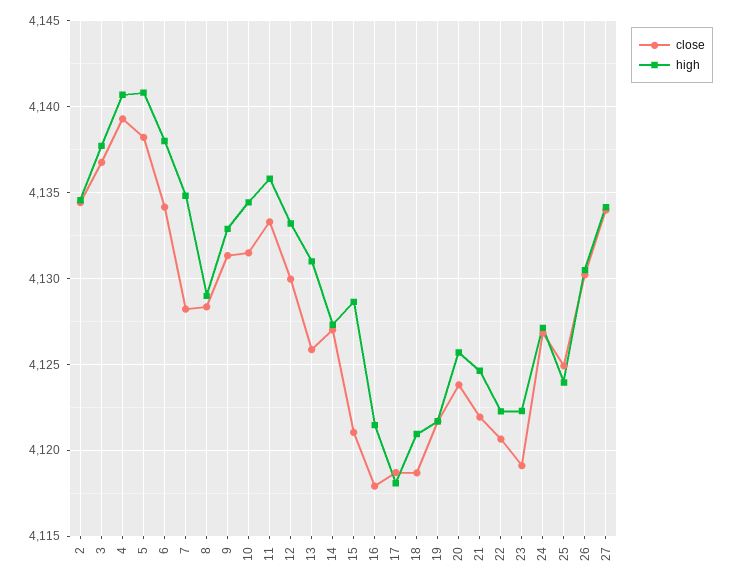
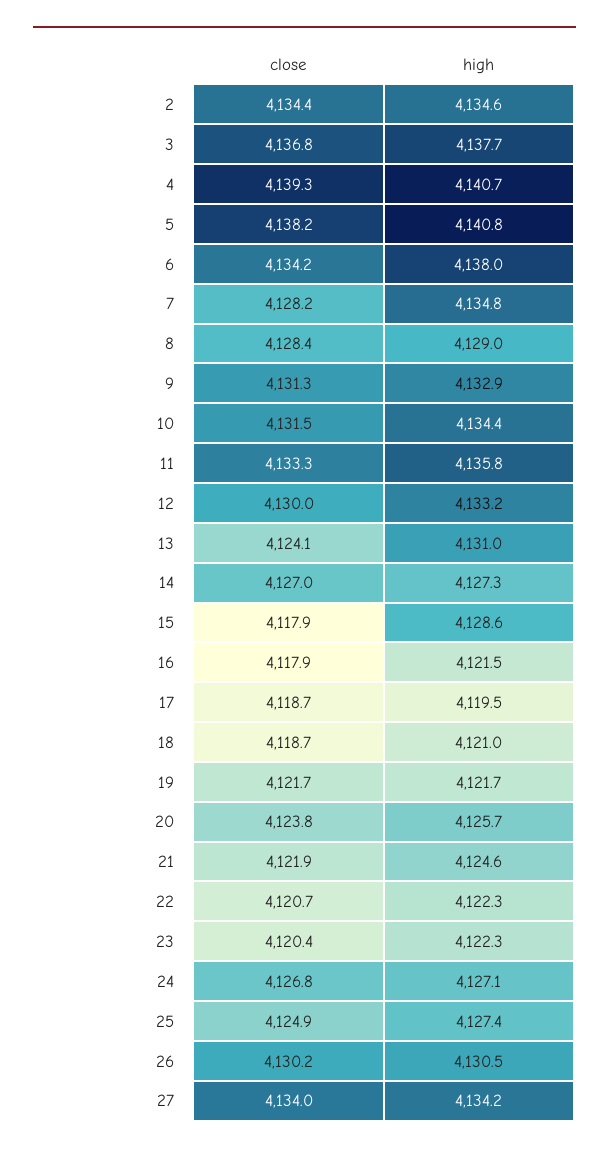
  {
    "close": {
      "2": 4134.4,
      "3": 4136.8,
      "4": 4139.3,
      "5": 4138.2,
      "6": 4134.2,
      "7": 4128.2,
      "8": 4128.4,
      "9": 4131.3,
      "10": 4131.5,
      "11": 4133.3,
      "12": 4130,
-     "13": 4126,
+     "13": 4124.1,
      "14": 4127,
-     "15": 4121,
+     "15": 4117.9,
      "16": 4117.9,
      "17": 4118.7,
      "18": 4118.7,
      "19": 4121.7,
      "20": 4123.8,
      "21": 4121.9,
      "22": 4120.7,
-     "23": 4119,
+     "23": 4120.4,
      "24": 4126.8,
      "25": 4124.9,
      "26": 4130.2,
      "27": 4134
    },
    "high": {
      "2": 4134.6,
      "3": 4137.7,
      "4": 4140.7,
      "5": 4140.8,
      "6": 4138,
      "7": 4134.8,
      "8": 4129,
      "9": 4132.9,
      "10": 4134.4,
      "11": 4135.8,
      "12": 4133.2,
      "13": 4131,
      "14": 4127.3,
      "15": 4128.6,
      "16": 4121.5,
-     "17": 4118,
+     "17": 4119.5,
      "18": 4121,
      "19": 4121.7,
      "20": 4125.7,
      "21": 4124.6,
      "22": 4122.3,
      "23": 4122.3,
      "24": 4127.1,
-     "25": 4124,
+     "25": 4127.4,
      "26": 4130.5,
      "27": 4134.2
    }
  }

